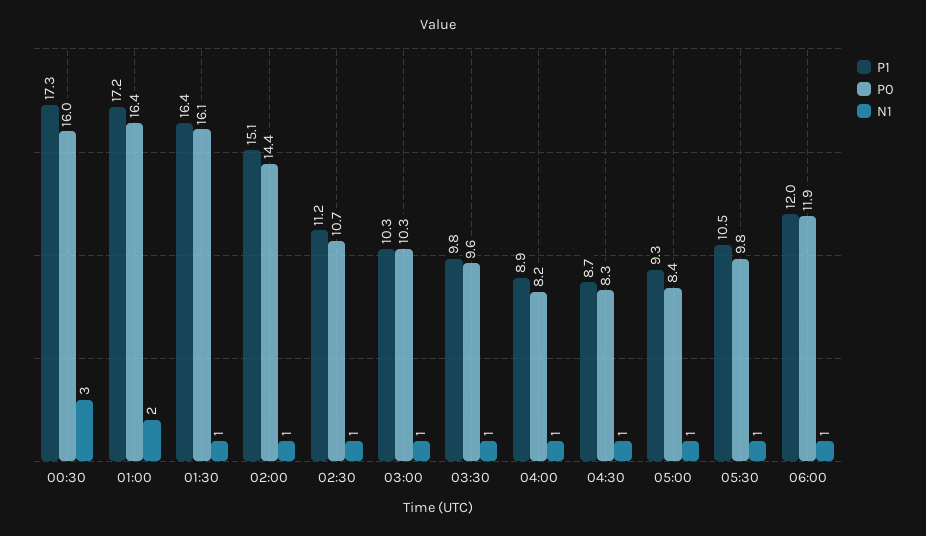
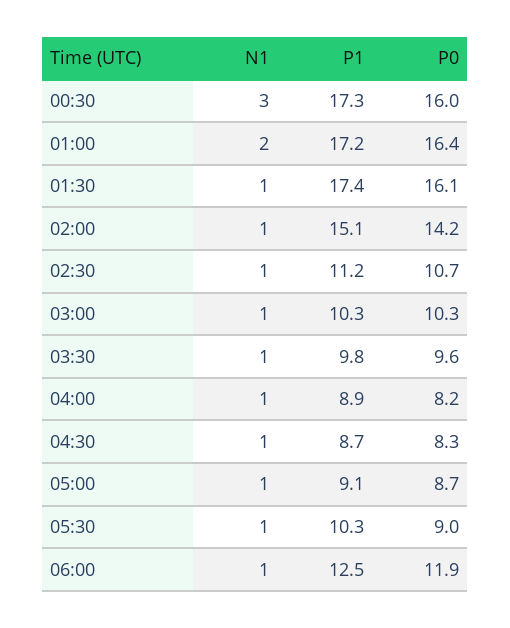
  {
    "P1": {
      "00:30": 17.3,
      "01:00": 17.2,
-     "01:30": 16.4,
+     "01:30": 17.4,
      "02:00": 15.1,
      "02:30": 11.2,
      "03:00": 10.3,
      "03:30": 9.8,
      "04:00": 8.9,
      "04:30": 8.7,
-     "05:00": 9.3,
+     "05:00": 9.1,
-     "05:30": 10.5,
+     "05:30": 10.3,
-     "06:00": 12
+     "06:00": 12.5
    },
    "P0": {
      "00:30": 16,
      "01:00": 16.4,
      "01:30": 16.1,
-     "02:00": 14.4,
+     "02:00": 14.2,
      "02:30": 10.7,
      "03:00": 10.3,
      "03:30": 9.6,
      "04:00": 8.2,
      "04:30": 8.3,
-     "05:00": 8.4,
+     "05:00": 8.7,
-     "05:30": 9.8,
+     "05:30": 9,
      "06:00": 11.9
    },
    "N1": {
      "00:30": 3,
      "01:00": 2,
      "01:30": 1,
      "02:00": 1,
      "02:30": 1,
      "03:00": 1,
      "03:30": 1,
      "04:00": 1,
      "04:30": 1,
      "05:00": 1,
      "05:30": 1,
      "06:00": 1
    }
  }

